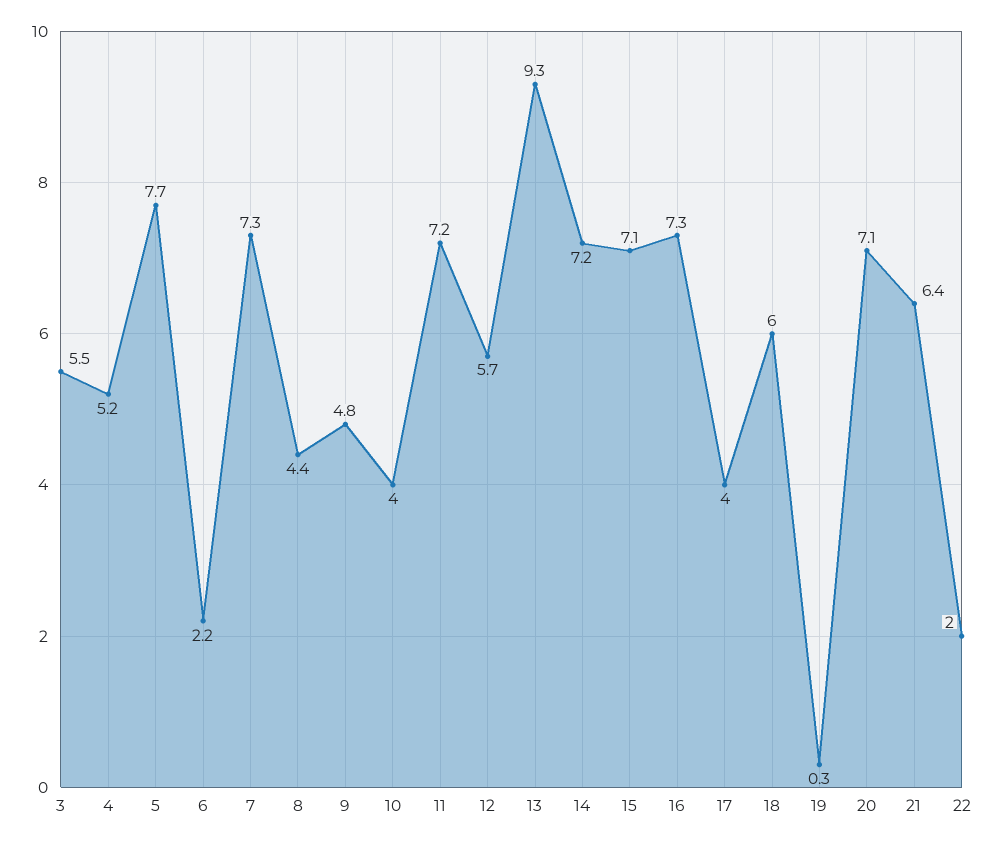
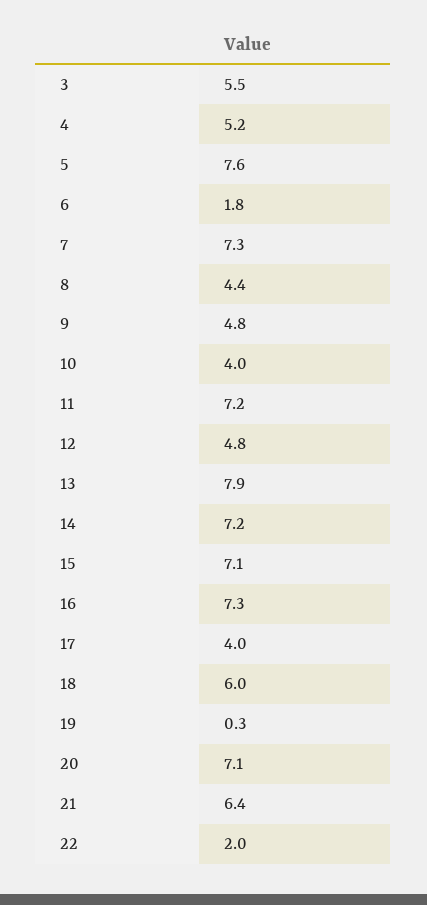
  {
    "3": 5.5,
    "4": 5.2,
-   "5": 7.7,
+   "5": 7.6,
-   "6": 2.2,
+   "6": 1.8,
    "7": 7.3,
    "8": 4.4,
    "9": 4.8,
    "10": 4,
    "11": 7.2,
-   "12": 5.7,
+   "12": 4.8,
-   "13": 9.3,
+   "13": 7.9,
    "14": 7.2,
    "15": 7.1,
    "16": 7.3,
    "17": 4,
    "18": 6,
    "19": 0.3,
    "20": 7.1,
    "21": 6.4,
    "22": 2
  }

